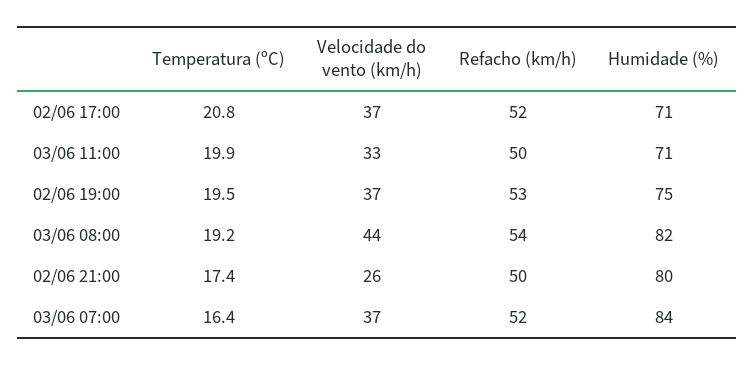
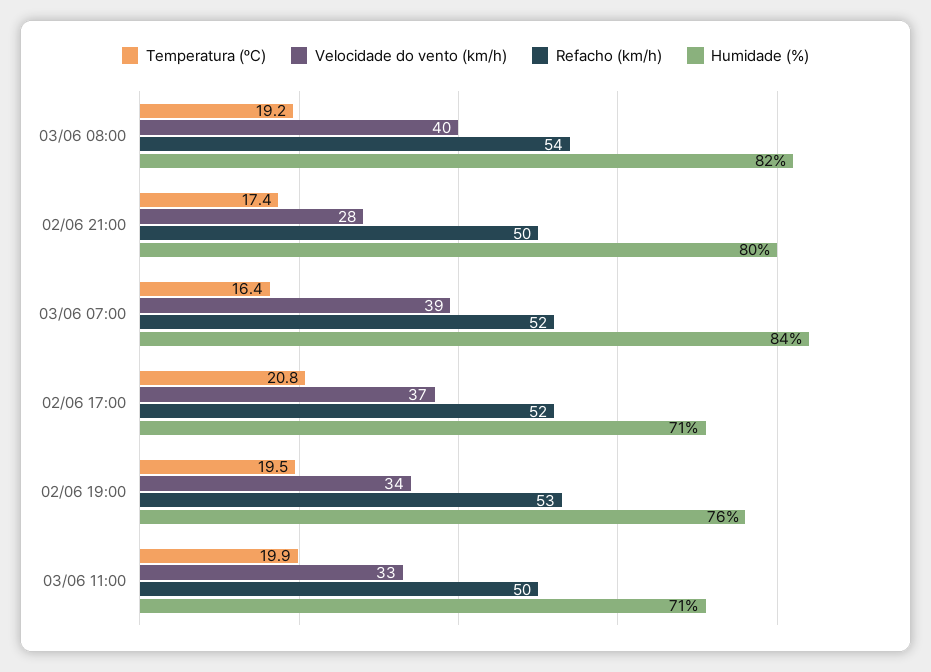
  {
    "Temperatura (ºC)": {
      "02/06 17:00": 20.8,
      "03/06 11:00": 19.9,
      "02/06 19:00": 19.5,
      "03/06 08:00": 19.2,
      "02/06 21:00": 17.4,
      "03/06 07:00": 16.4
    },
    "Velocidade do vento (km/h)": {
      "02/06 17:00": 37,
      "03/06 11:00": 33,
-     "02/06 19:00": 37,
+     "02/06 19:00": 34,
-     "03/06 08:00": 44,
+     "03/06 08:00": 40,
-     "02/06 21:00": 26,
+     "02/06 21:00": 28,
-     "03/06 07:00": 37
+     "03/06 07:00": 39
    },
    "Refacho (km/h)": {
      "02/06 17:00": 52,
      "03/06 11:00": 50,
      "02/06 19:00": 53,
      "03/06 08:00": 54,
      "02/06 21:00": 50,
      "03/06 07:00": 52
    },
    "Humidade (%)": {
      "02/06 17:00": 71,
      "03/06 11:00": 71,
-     "02/06 19:00": 75,
+     "02/06 19:00": 76,
      "03/06 08:00": 82,
      "02/06 21:00": 80,
      "03/06 07:00": 84
    }
  }

